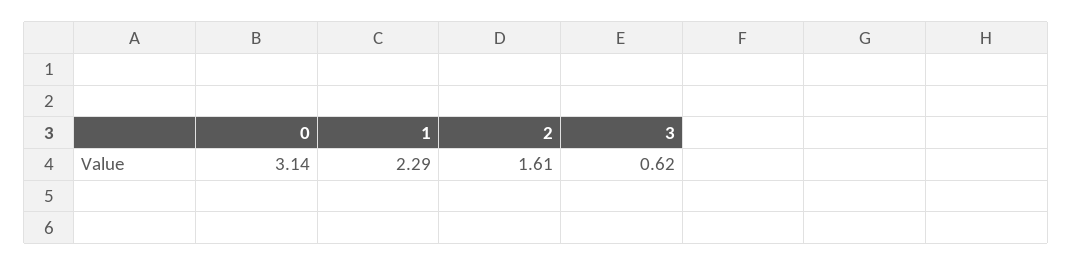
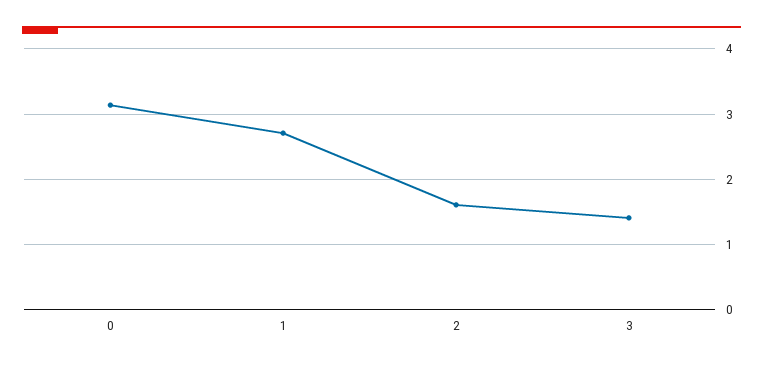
  {
    "0": 3.14,
-   "1": 2.29,
+   "1": 2.7,
    "2": 1.61,
-   "3": 0.62
+   "3": 1.4
  }

